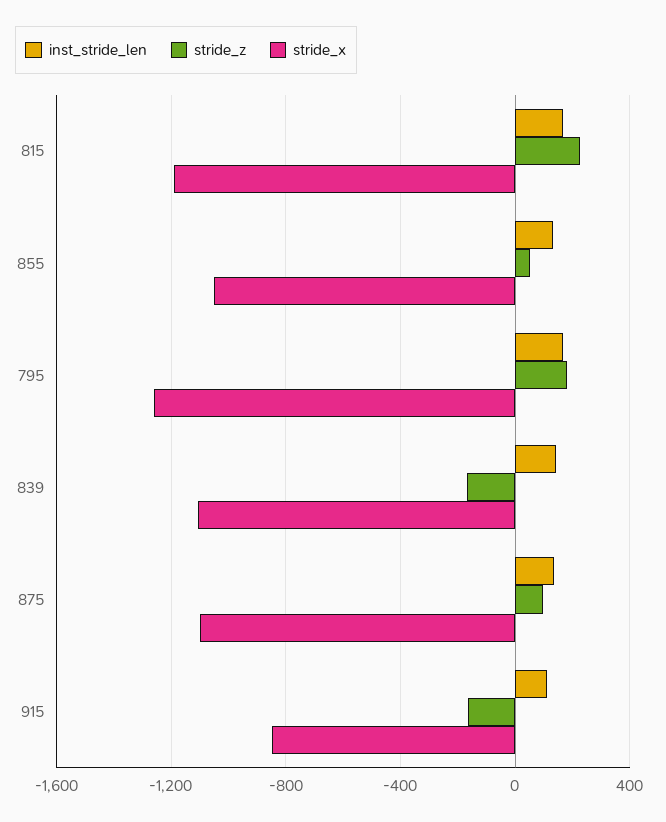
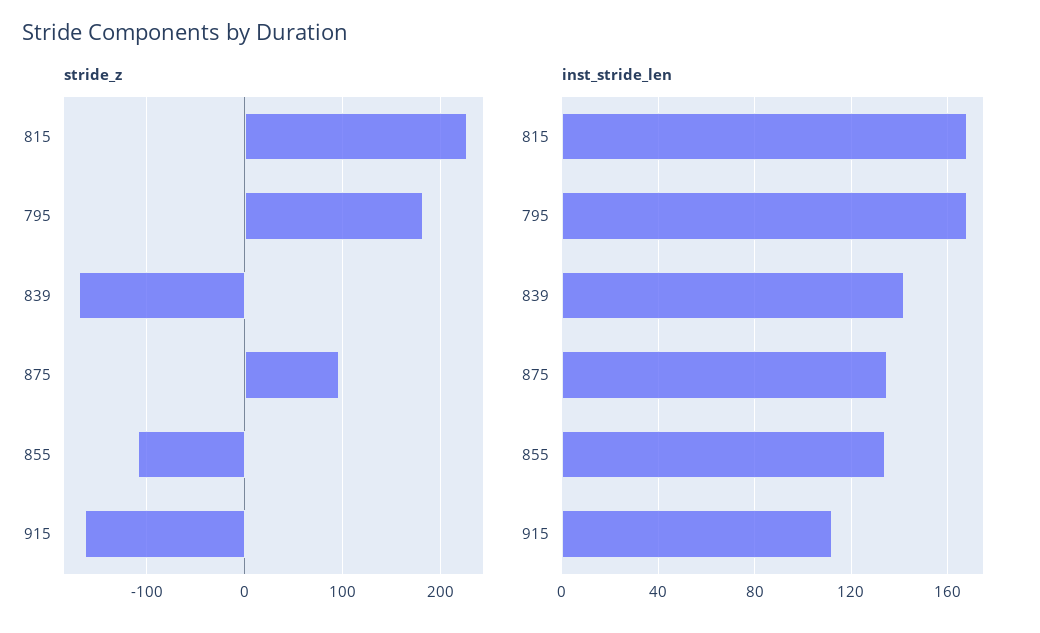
  {
    "inst_stride_len": {
      "815": 170,
      "855": 135,
      "795": 170,
      "839": 140,
      "875": 135,
      "915": 110
    },
    "stride_z": {
      "815": 230,
-     "855": 50,
+     "855": -110,
      "795": 180,
      "839": -170,
      "875": 100,
      "915": -160
-   },
+   }
-   "stride_x": {
-     "815": -1200,
-     "855": -1050,
-     "795": -1250,
-     "839": -1100,
-     "875": -1100,
-     "915": -850
-   }
  }

